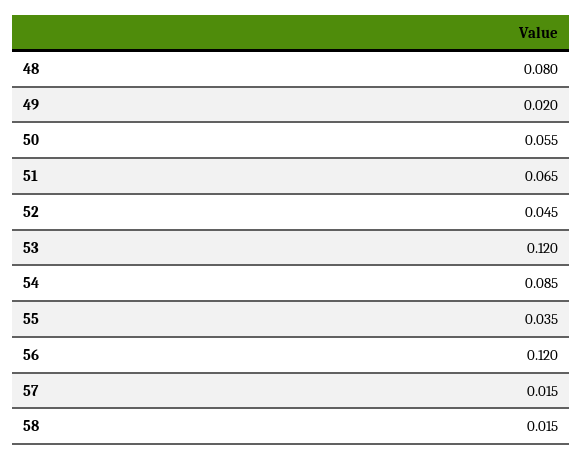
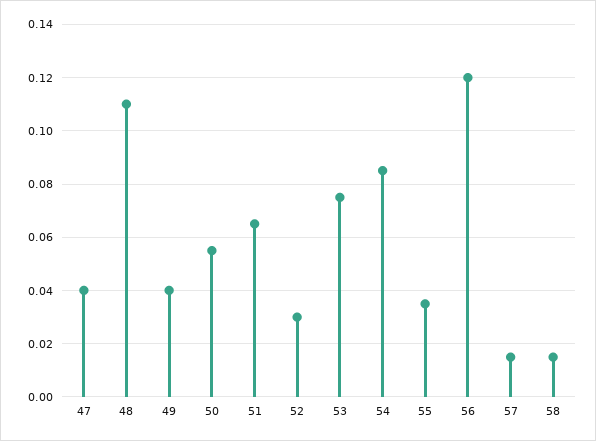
  {
-   "48": 0.08,
+   "48": 0.11,
-   "49": 0.02,
+   "49": 0.04,
    "50": 0.055,
    "51": 0.065,
-   "52": 0.045,
+   "52": 0.03,
-   "53": 0.12,
+   "53": 0.075,
    "54": 0.085,
    "55": 0.035,
    "56": 0.12,
    "57": 0.015,
-   "58": 0.015
+   "58": 0.015,
+   "47": 0.04
  }

